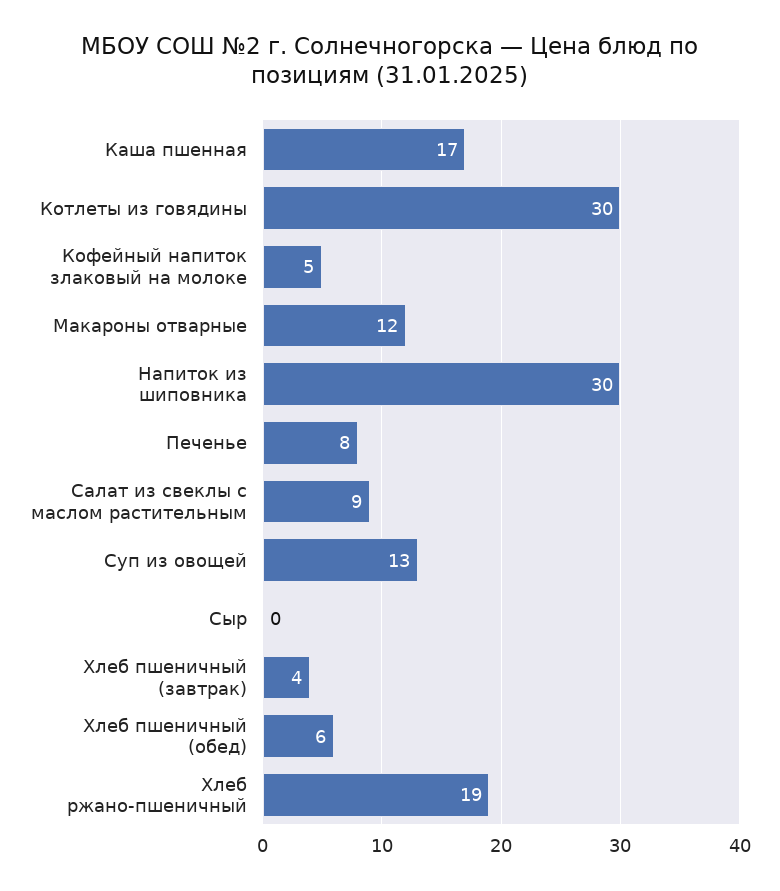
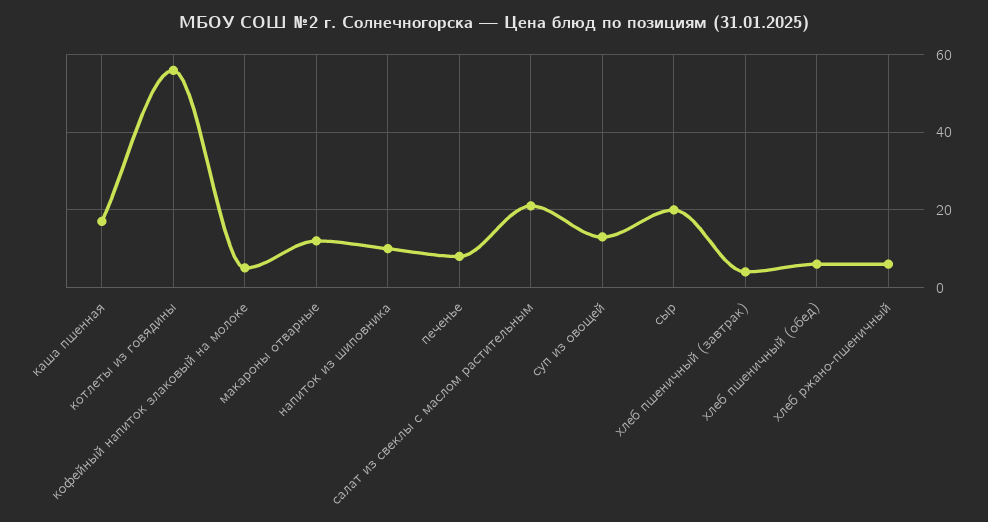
  {
    "Каша пшенная": 17,
-   "Котлеты из говядины": 30,
+   "Котлеты из говядины": 55,
    "Кофейный напиток злаковый на молоке": 5,
    "Макароны отварные": 12,
-   "Напиток из шиповника": 30,
+   "Напиток из шиповника": 10,
    "Печенье": 8,
-   "Салат из свеклы с маслом растительным": 9,
+   "Салат из свеклы с маслом растительным": 20,
    "Суп из овощей": 13,
-   "Сыр": 0,
+   "Сыр": 20,
    "Хлеб пшеничный (завтрак)": 4,
    "Хлеб пшеничный (обед)": 6,
-   "Хлеб ржано-пшеничный": 19
+   "Хлеб ржано-пшеничный": 5
  }

